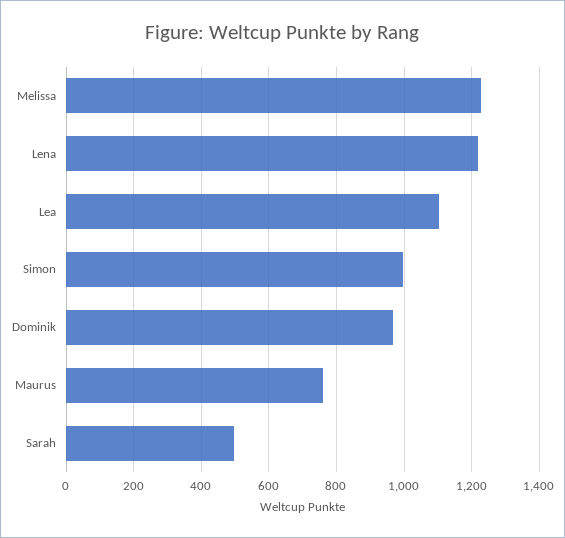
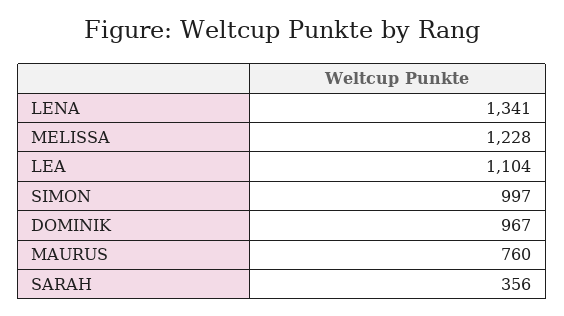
  {
    "Melissa": 1228,
-   "Lena": 1220,
+   "Lena": 1341,
    "Lea": 1104,
    "Simon": 997,
    "Dominik": 967,
    "Maurus": 760,
-   "Sarah": 500
+   "Sarah": 356
  }

